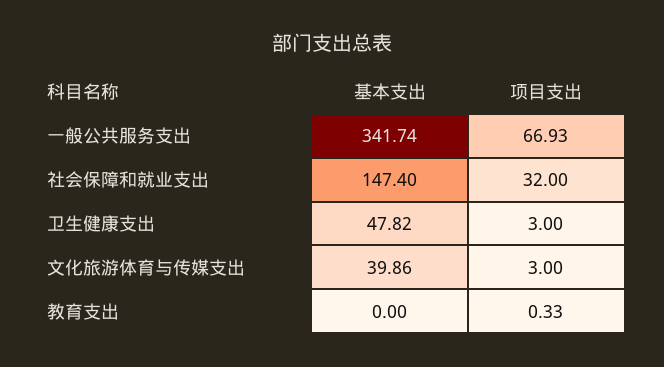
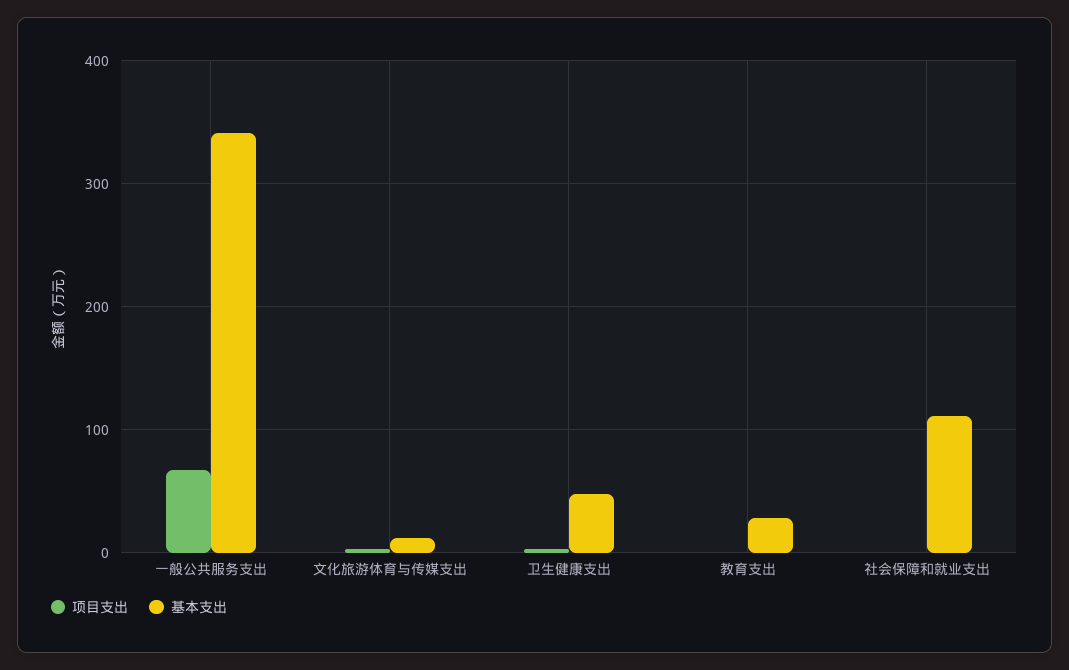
  {
    "基本支出": {
      "一般公共服务支出": 341.74,
-     "社会保障和就业支出": 147.4,
+     "社会保障和就业支出": 110,
      "卫生健康支出": 47.82,
-     "文化旅游体育与传媒支出": 39.86,
+     "文化旅游体育与传媒支出": 10,
-     "教育支出": 0
+     "教育支出": 30
    },
    "项目支出": {
      "一般公共服务支出": 66.93,
-     "社会保障和就业支出": 32,
+     "社会保障和就业支出": 0,
      "卫生健康支出": 3,
      "文化旅游体育与传媒支出": 3,
      "教育支出": 0.33
    }
  }

